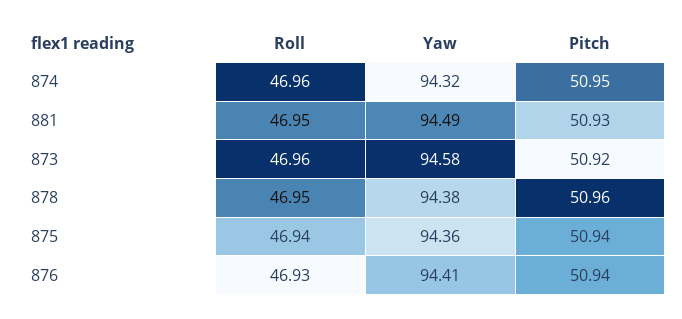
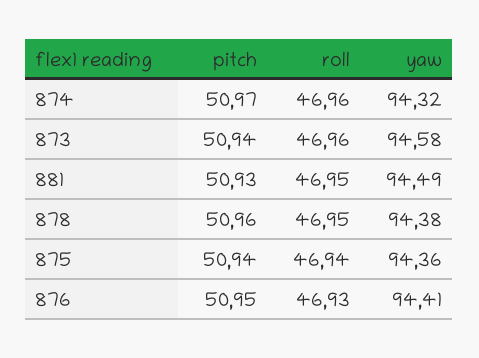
  {
    "Roll": {
      "874": 46.96,
      "881": 46.95,
      "873": 46.96,
      "878": 46.95,
      "875": 46.94,
      "876": 46.93
    },
    "Yaw": {
      "874": 94.32,
      "881": 94.49,
      "873": 94.58,
      "878": 94.38,
      "875": 94.36,
      "876": 94.41
    },
    "Pitch": {
-     "874": 50.95,
+     "874": 50.97,
      "881": 50.93,
-     "873": 50.92,
+     "873": 50.94,
      "878": 50.96,
      "875": 50.94,
-     "876": 50.94
+     "876": 50.95
    }
  }

